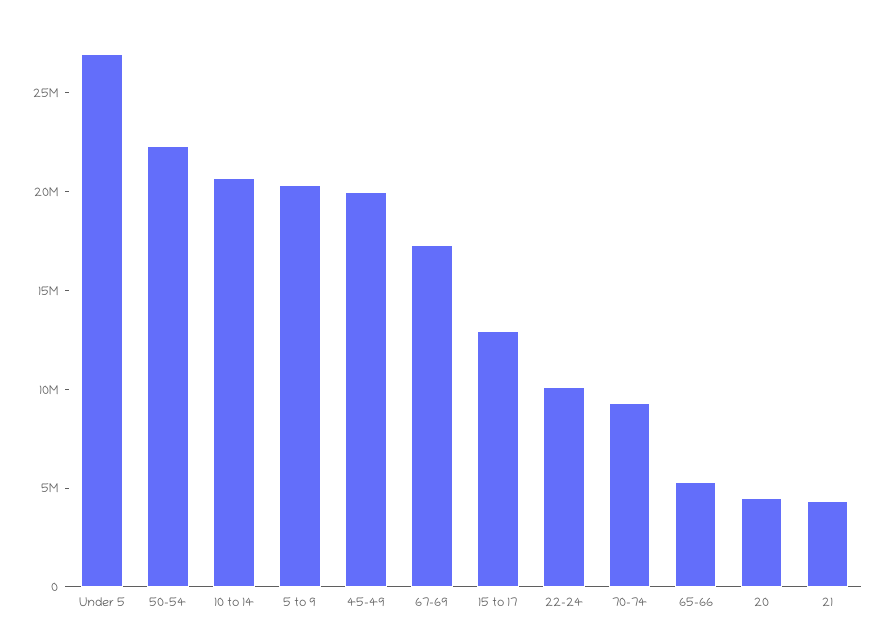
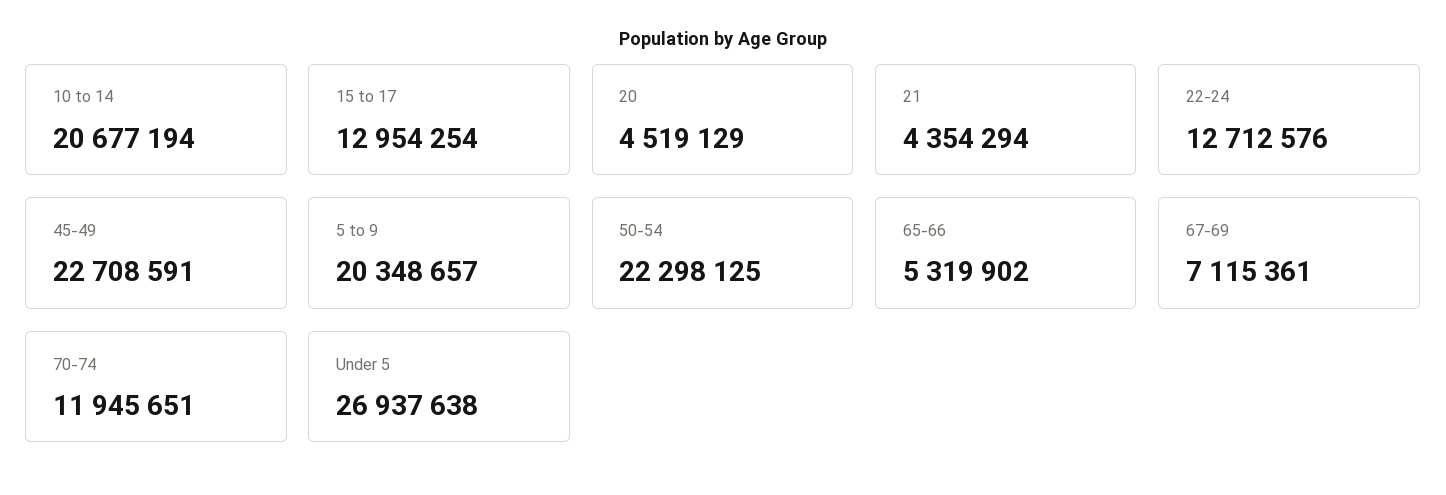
  {
    "Under 5": 26937638,
    "50-54": 22298125,
    "10 to 14": 20677194,
    "5 to 9": 20348657,
-   "45-49": 20000000,
+   "45-49": 22708591,
-   "67-69": 17000000,
+   "67-69": 7115361,
    "15 to 17": 12954254,
-   "22-24": 10000000,
+   "22-24": 12712576,
-   "70-74": 9000000,
+   "70-74": 11945651,
    "65-66": 5319902,
    "20": 4519129,
    "21": 4354294
  }

